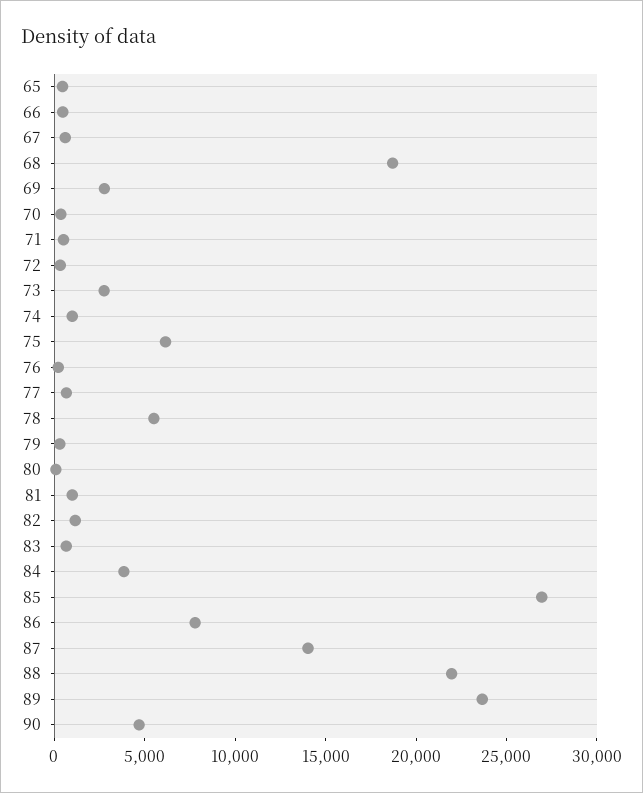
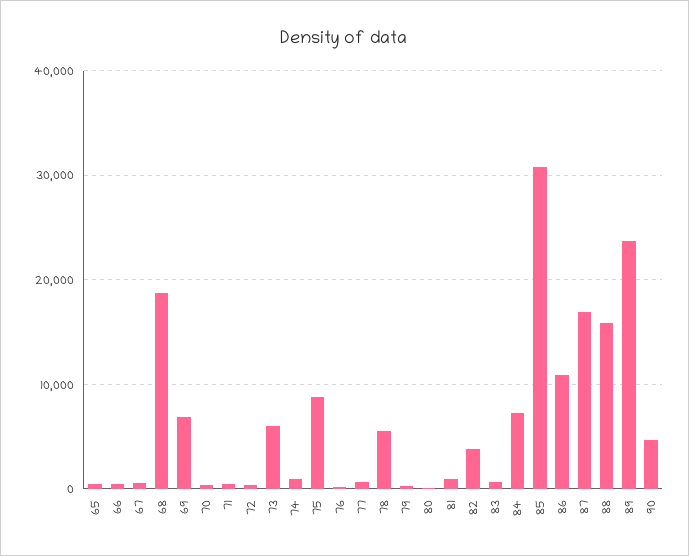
  {
    "65": 0,
    "66": 0,
    "67": 1000,
    "68": 19000,
-   "69": 3000,
+   "69": 7000,
    "70": 0,
    "71": 0,
    "72": 0,
-   "73": 3000,
+   "73": 6000,
    "74": 1000,
-   "75": 6000,
+   "75": 9000,
    "76": 0,
    "77": 1000,
    "78": 5000,
    "79": 0,
    "80": 0,
    "81": 1000,
-   "82": 1000,
+   "82": 4000,
    "83": 1000,
-   "84": 4000,
+   "84": 7000,
-   "85": 27000,
+   "85": 31000,
-   "86": 8000,
+   "86": 11000,
-   "87": 14000,
+   "87": 17000,
-   "88": 22000,
+   "88": 16000,
    "89": 24000,
    "90": 5000
  }

